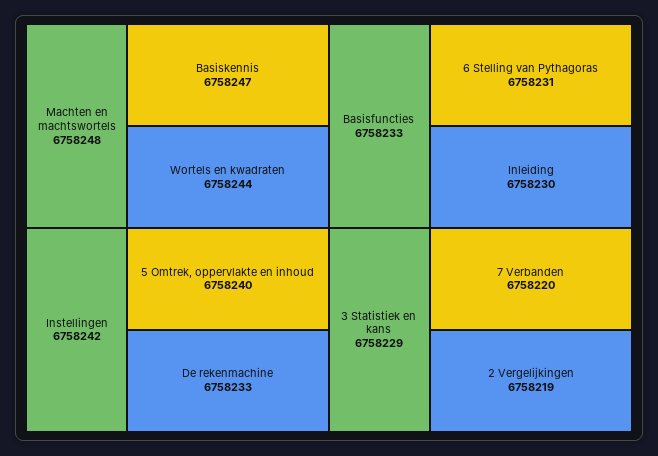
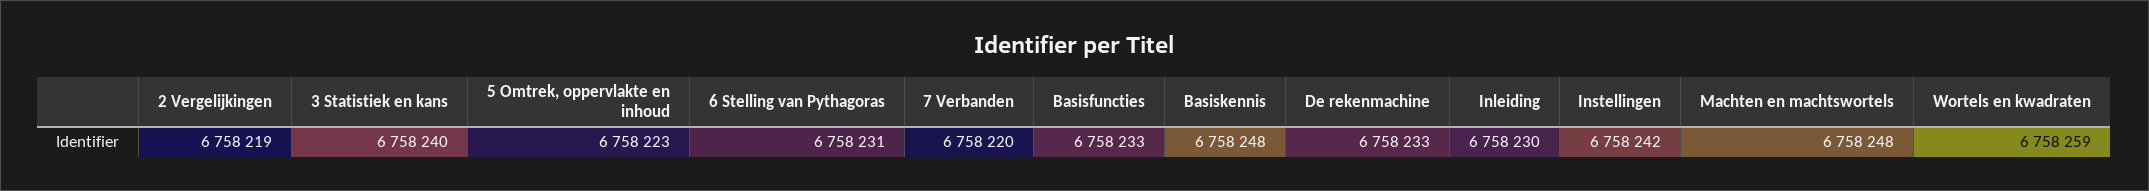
  {
    "Machten en machtswortels": 6758248,
-   "Basiskennis": 6758247,
+   "Basiskennis": 6758248,
-   "Wortels en kwadraten": 6758244,
+   "Wortels en kwadraten": 6758259,
    "Instellingen": 6758242,
-   "5 Omtrek, oppervlakte en inhoud": 6758240,
+   "5 Omtrek, oppervlakte en inhoud": 6758223,
    "De rekenmachine": 6758233,
    "Basisfuncties": 6758233,
    "6 Stelling van Pythagoras": 6758231,
    "Inleiding": 6758230,
-   "3 Statistiek en kans": 6758229,
+   "3 Statistiek en kans": 6758240,
    "7 Verbanden": 6758220,
    "2 Vergelijkingen": 6758219
  }

